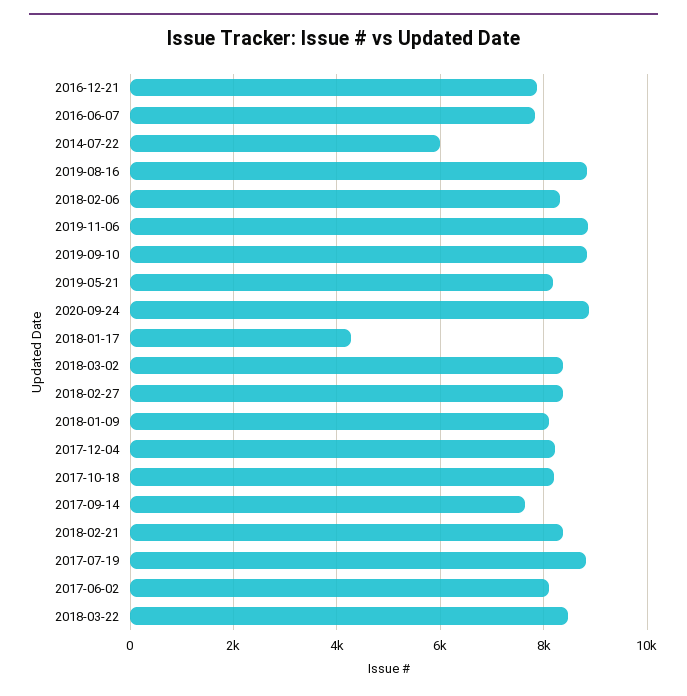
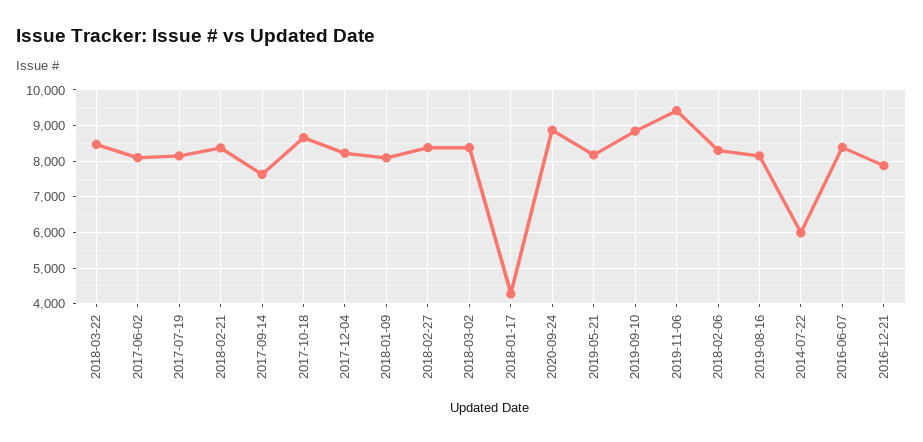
  {
    "2016-12-21": 7800,
-   "2016-06-07": 7800,
+   "2016-06-07": 8400,
    "2014-07-22": 6000,
-   "2019-08-16": 8800,
+   "2019-08-16": 8200,
    "2018-02-06": 8400,
-   "2019-11-06": 8800,
+   "2019-11-06": 9400,
    "2019-09-10": 8800,
    "2019-05-21": 8200,
    "2020-09-24": 8800,
    "2018-01-17": 4200,
    "2018-03-02": 8400,
    "2018-02-27": 8400,
    "2018-01-09": 8000,
    "2017-12-04": 8200,
-   "2017-10-18": 8200,
+   "2017-10-18": 8600,
    "2017-09-14": 7600,
    "2018-02-21": 8400,
-   "2017-07-19": 8800,
+   "2017-07-19": 8200,
    "2017-06-02": 8200,
    "2018-03-22": 8400
  }

